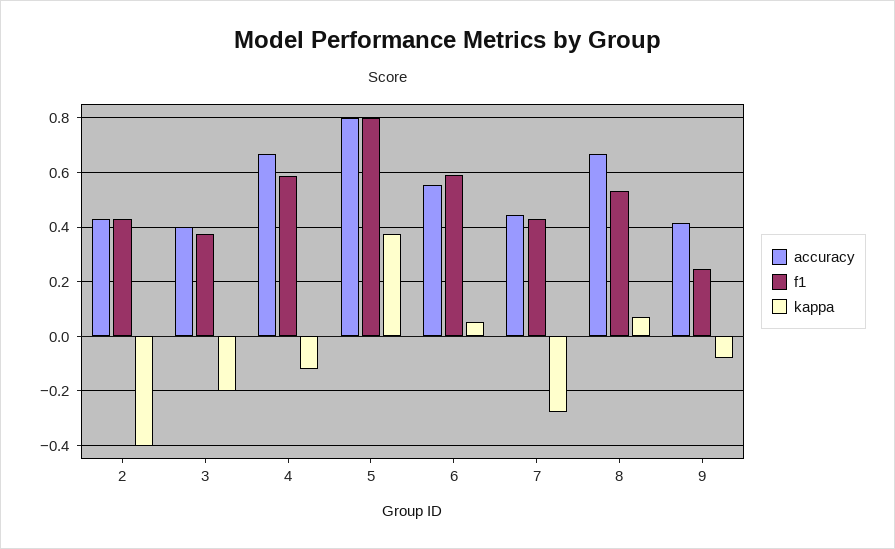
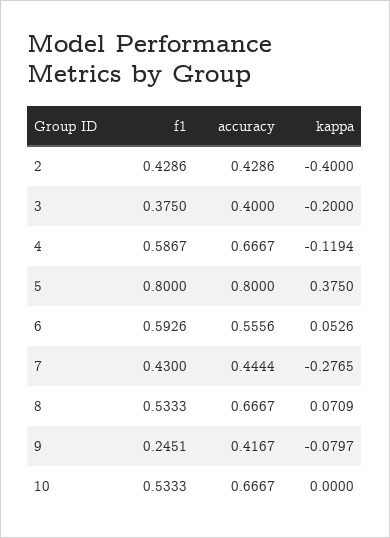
  {
    "accuracy": {
      "2": 0.4286,
      "3": 0.4,
      "4": 0.6667,
      "5": 0.8,
      "6": 0.5556,
      "7": 0.4444,
      "8": 0.6667,
-     "9": 0.4167
+     "9": 0.4167,
+     "10": 0.6667
    },
    "f1": {
      "2": 0.4286,
      "3": 0.375,
      "4": 0.5867,
      "5": 0.8,
      "6": 0.5926,
      "7": 0.43,
      "8": 0.5333,
-     "9": 0.2451
+     "9": 0.2451,
+     "10": 0.5333
    },
    "kappa": {
      "2": -0.4,
      "3": -0.2,
      "4": -0.1194,
      "5": 0.375,
      "6": 0.0526,
      "7": -0.2765,
      "8": 0.0709,
-     "9": -0.0797
+     "9": -0.0797,
+     "10": 0
    }
  }

